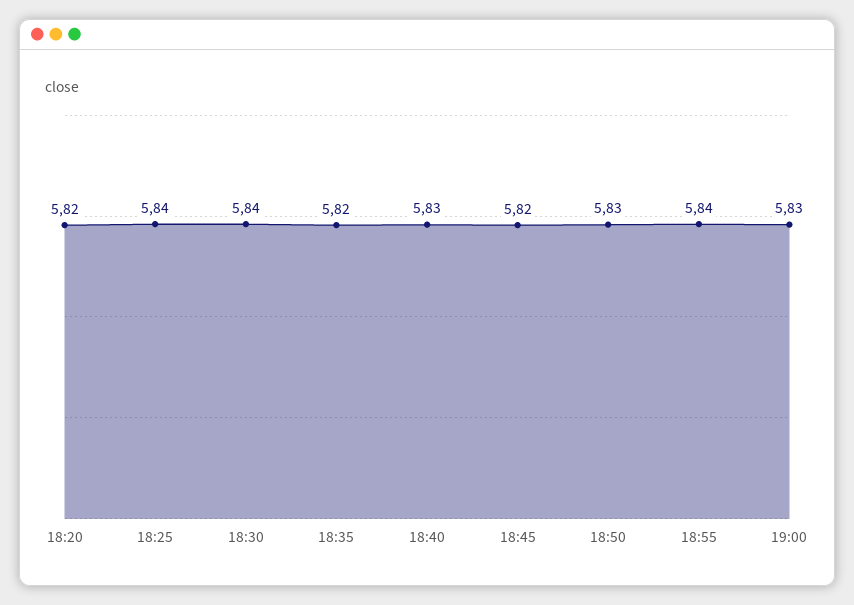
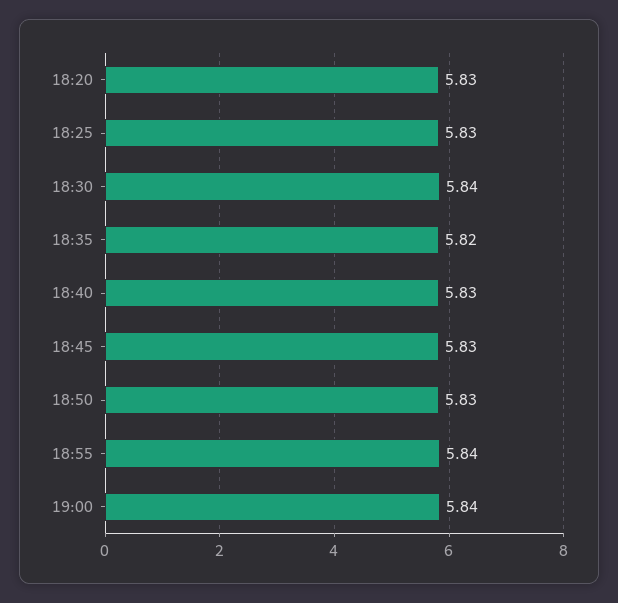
  {
-   "18:20": 5.82,
+   "18:20": 5.83,
-   "18:25": 5.84,
+   "18:25": 5.83,
    "18:30": 5.84,
    "18:35": 5.82,
    "18:40": 5.83,
-   "18:45": 5.82,
+   "18:45": 5.83,
    "18:50": 5.83,
    "18:55": 5.84,
-   "19:00": 5.83
+   "19:00": 5.84
  }

